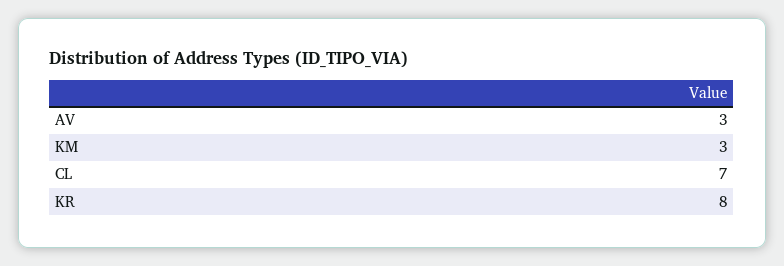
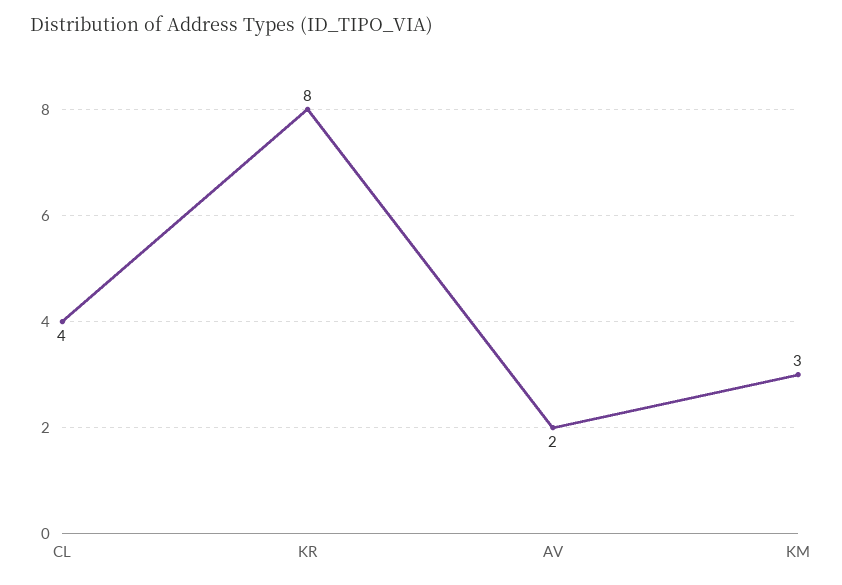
  {
-   "AV": 3,
+   "AV": 2,
    "KM": 3,
-   "CL": 7,
+   "CL": 4,
    "KR": 8
  }

